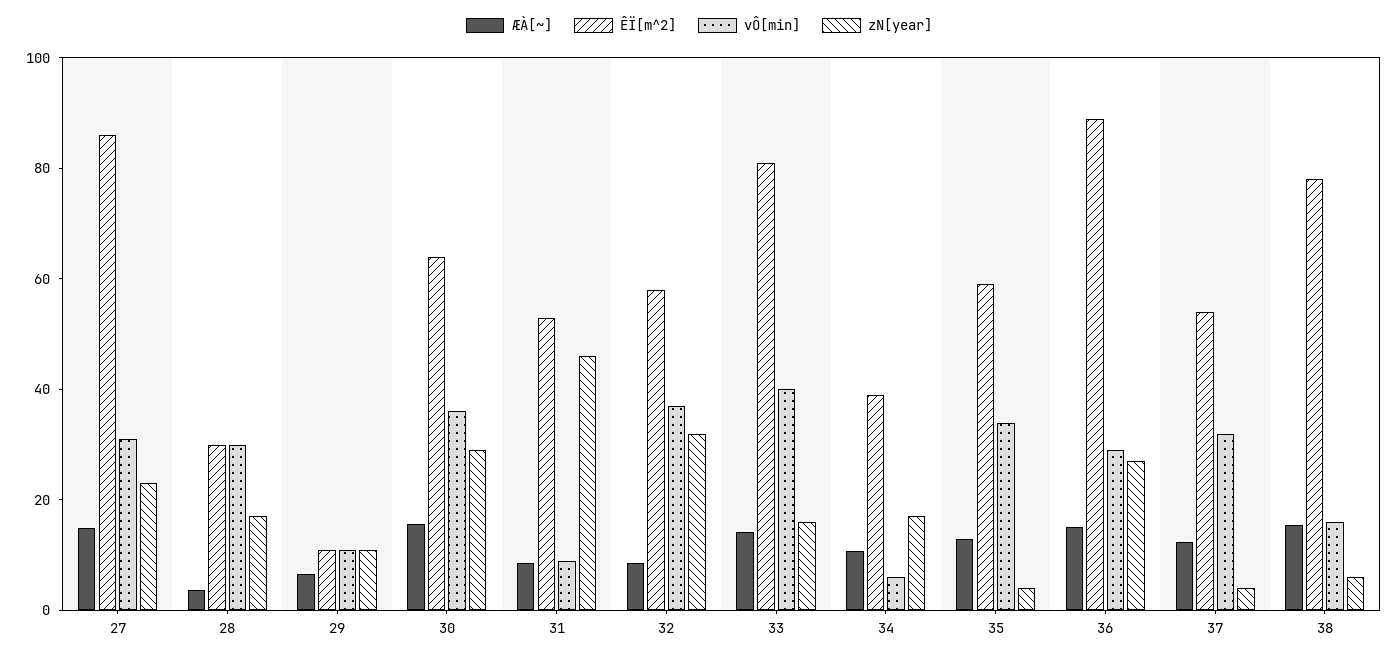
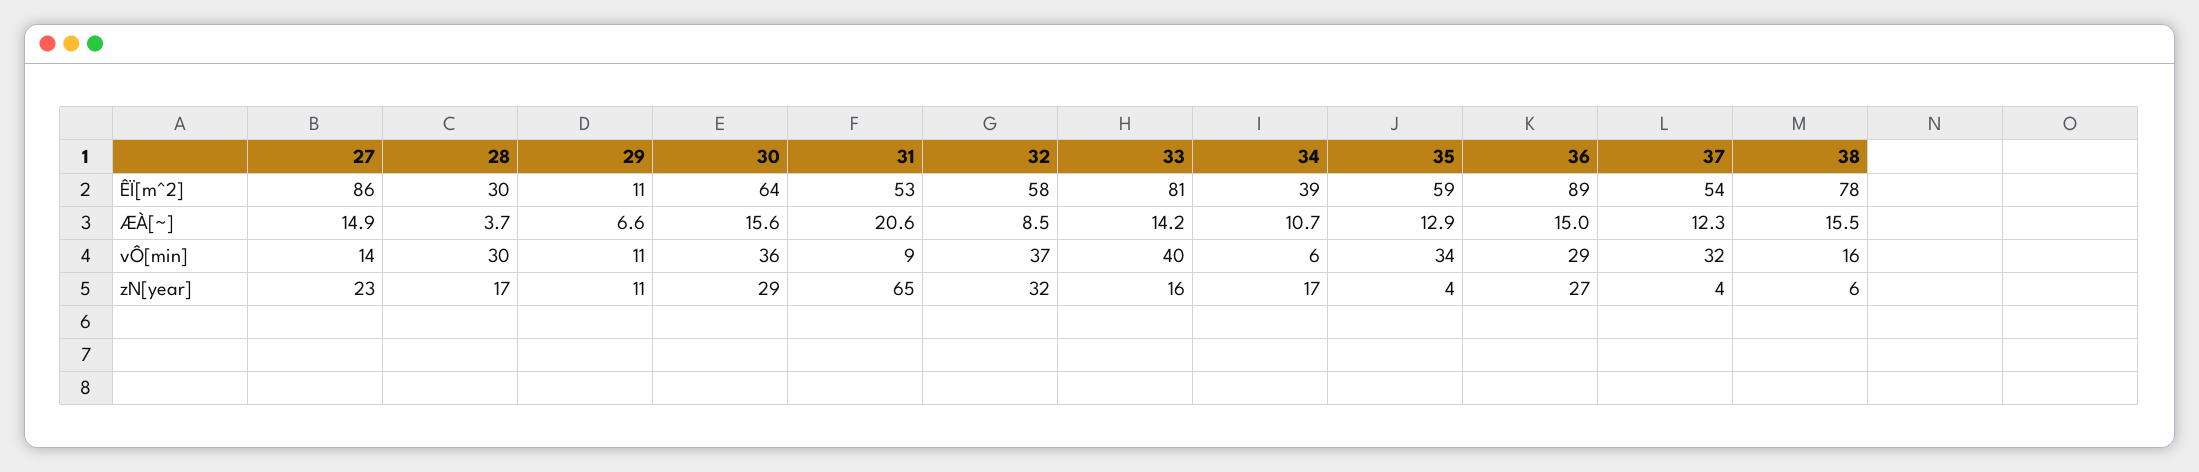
  {
    "ÆÀ[~]": {
      "27": 14.9,
      "28": 3.7,
      "29": 6.6,
      "30": 15.6,
-     "31": 10,
+     "31": 20.6,
      "32": 8.5,
      "33": 14.2,
      "34": 10.7,
      "35": 12.9,
      "36": 15,
      "37": 12.3,
      "38": 15.5
    },
    "ÊÏ[m^2]": {
      "27": 86,
      "28": 30,
      "29": 11,
      "30": 64,
      "31": 53,
      "32": 58,
      "33": 81,
      "34": 39,
      "35": 59,
      "36": 89,
      "37": 54,
      "38": 78
    },
    "vÔ[min]": {
-     "27": 30,
+     "27": 14,
      "28": 30,
      "29": 11,
      "30": 36,
      "31": 9,
      "32": 37,
      "33": 40,
      "34": 6,
      "35": 34,
      "36": 29,
      "37": 32,
      "38": 16
    },
    "zN[year]": {
      "27": 23,
      "28": 17,
      "29": 11,
      "30": 29,
-     "31": 45,
+     "31": 65,
      "32": 32,
      "33": 16,
      "34": 17,
      "35": 4,
      "36": 27,
      "37": 4,
      "38": 6
    }
  }

